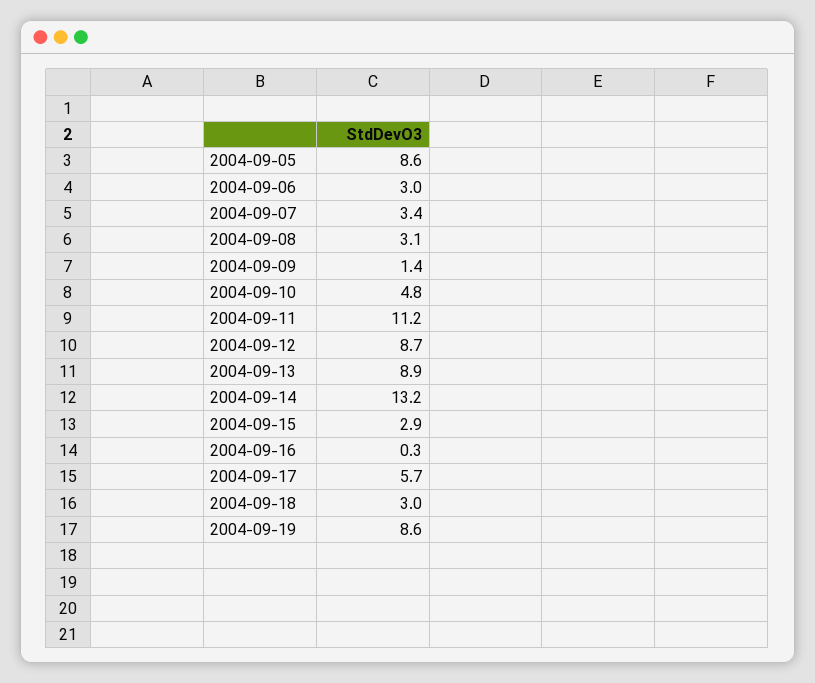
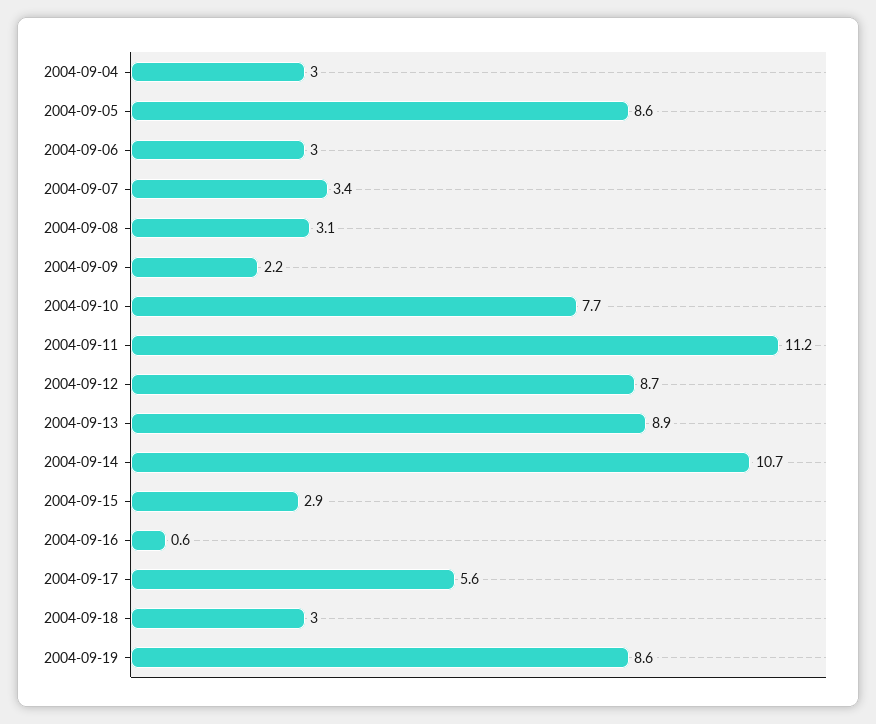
  {
    "2004-09-05": 8.6,
    "2004-09-06": 3,
    "2004-09-07": 3.4,
    "2004-09-08": 3.1,
-   "2004-09-09": 1.4,
+   "2004-09-09": 2.2,
-   "2004-09-10": 4.8,
+   "2004-09-10": 7.7,
    "2004-09-11": 11.2,
    "2004-09-12": 8.7,
    "2004-09-13": 8.9,
-   "2004-09-14": 13.2,
+   "2004-09-14": 10.7,
    "2004-09-15": 2.9,
-   "2004-09-16": 0.3,
+   "2004-09-16": 0.6,
-   "2004-09-17": 5.7,
+   "2004-09-17": 5.6,
    "2004-09-18": 3,
-   "2004-09-19": 8.6
+   "2004-09-19": 8.6,
+   "2004-09-04": 3
  }

